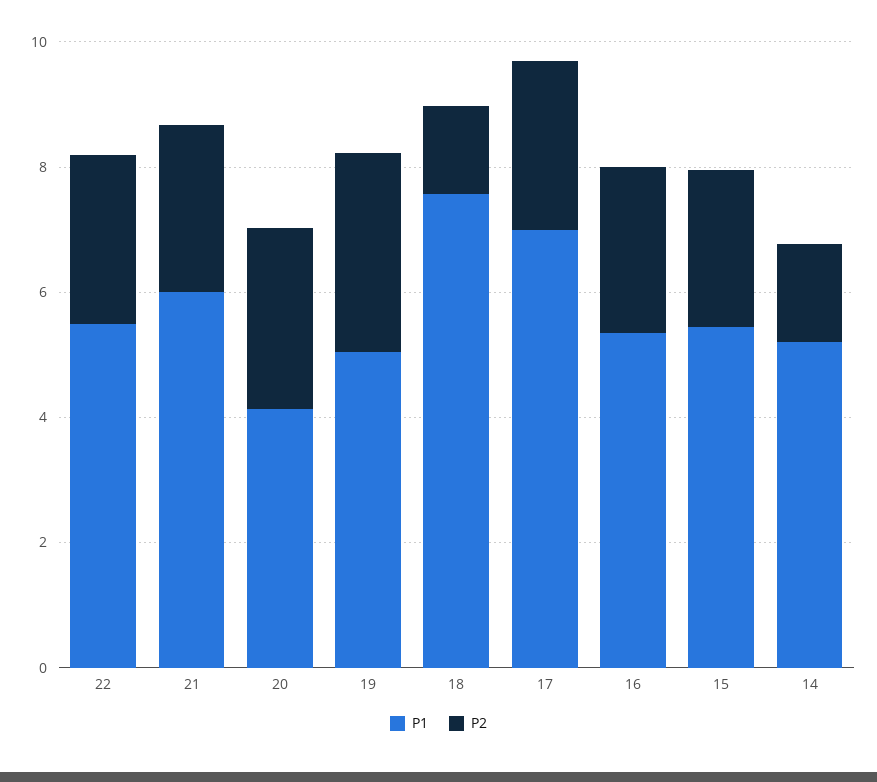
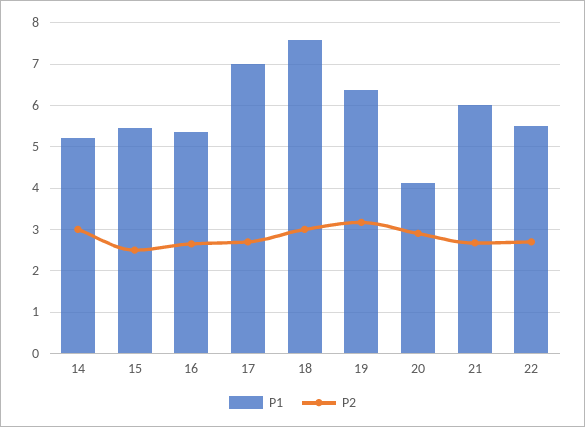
  {
    "P1": {
      "22": 5.6,
      "21": 6,
      "20": 4.2,
-     "19": 5,
+     "19": 6.4,
      "18": 7.6,
      "17": 7,
      "16": 5.4,
      "15": 5.4,
      "14": 5.2
    },
    "P2": {
      "22": 2.8,
      "21": 2.6,
      "20": 3,
      "19": 3.2,
-     "18": 1.5,
+     "18": 3,
      "17": 2.8,
      "16": 2.6,
      "15": 2.6,
-     "14": 1.5
+     "14": 3
    }
  }

